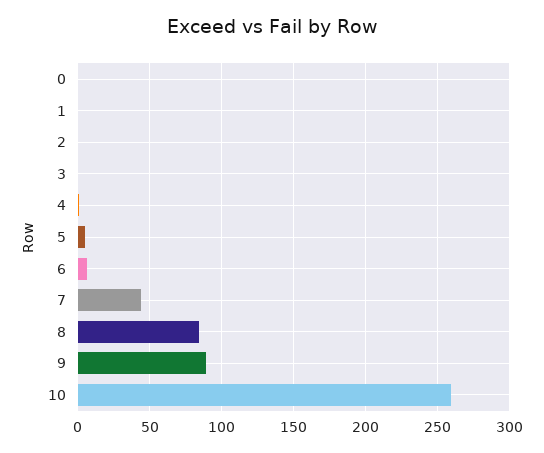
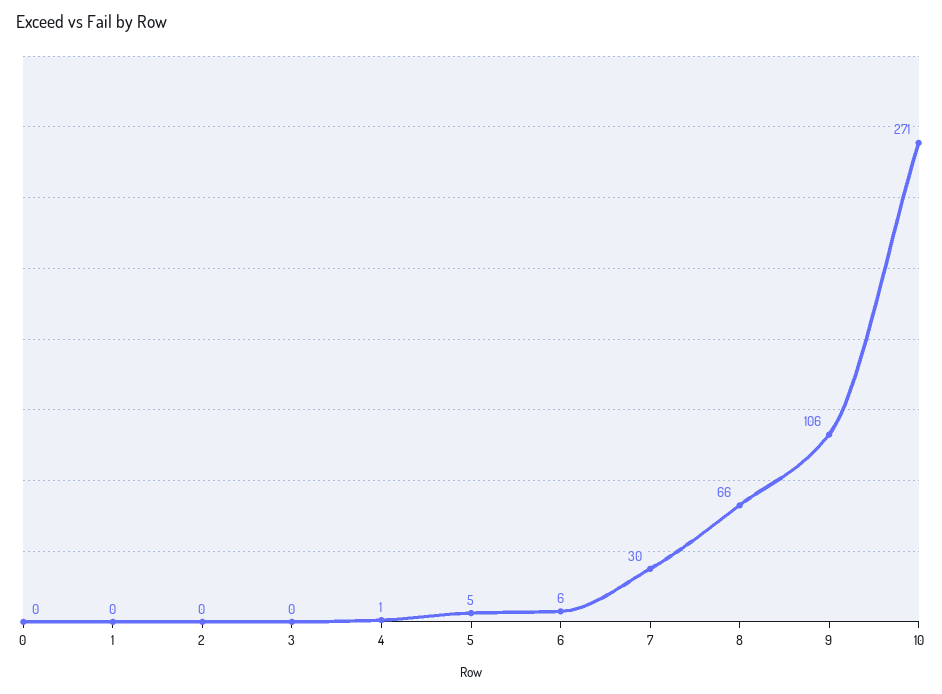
  {
    "0": 0,
    "1": 0,
    "2": 0,
    "3": 0,
    "4": 1,
    "5": 5,
    "6": 6,
-   "7": 45,
+   "7": 30,
-   "8": 85,
+   "8": 66,
-   "9": 90,
+   "9": 106,
-   "10": 260
+   "10": 271
  }

